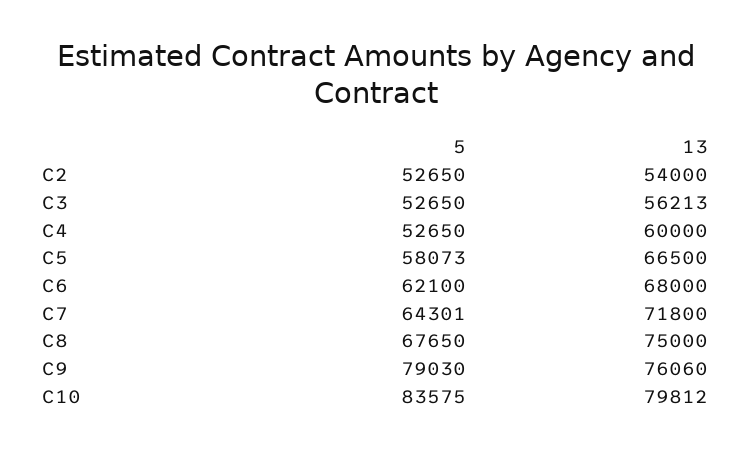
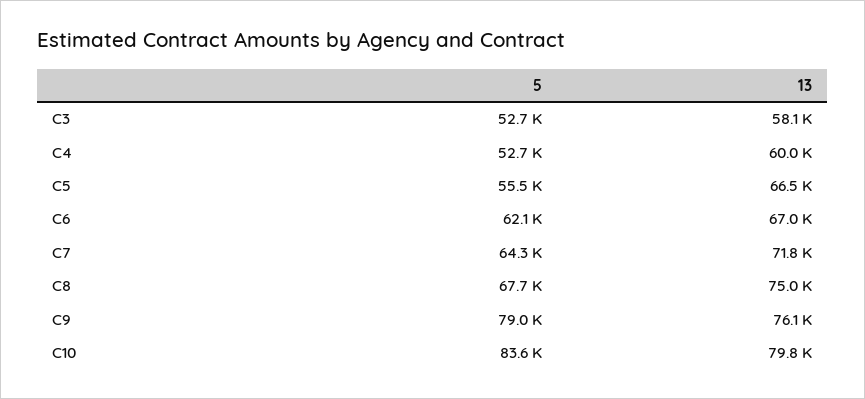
  {
    "5": {
-     "C2": 52650,
      "C3": 52650,
      "C4": 52650,
-     "C5": 58073,
+     "C5": 55500,
      "C6": 62100,
      "C7": 64301,
      "C8": 67650,
      "C9": 79030,
      "C10": 83575
    },
    "13": {
-     "C2": 54000,
-     "C3": 56213,
+     "C3": 58100,
      "C4": 60000,
      "C5": 66500,
-     "C6": 68000,
+     "C6": 67000,
      "C7": 71800,
      "C8": 75000,
      "C9": 76060,
      "C10": 79812
    }
  }

